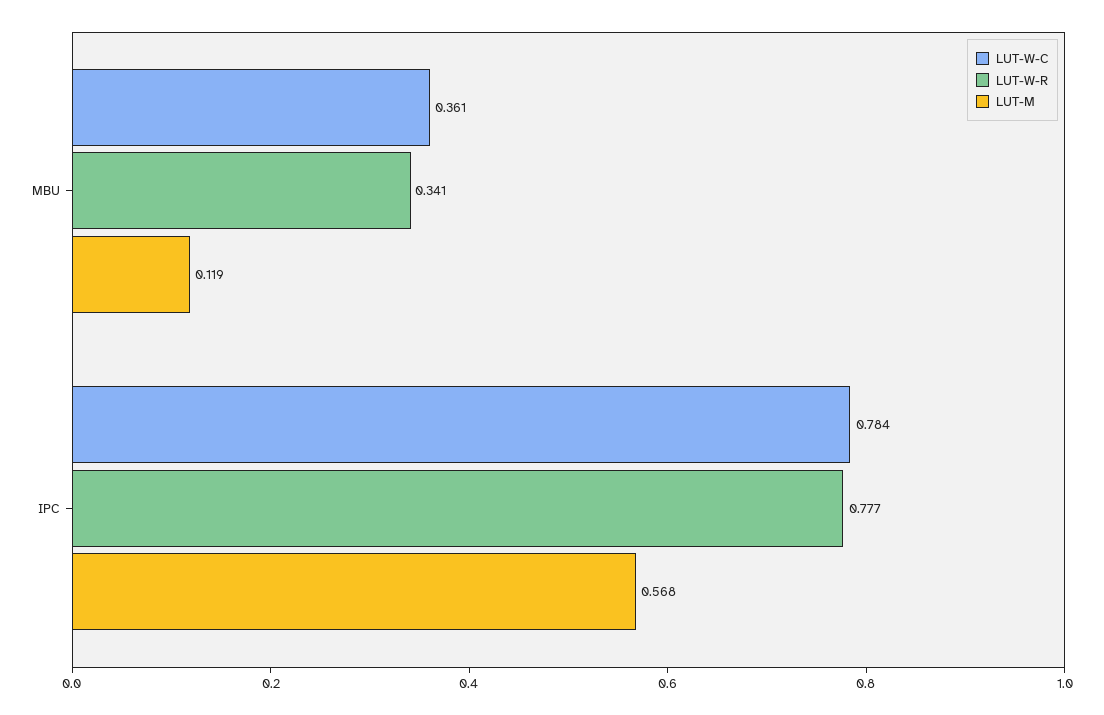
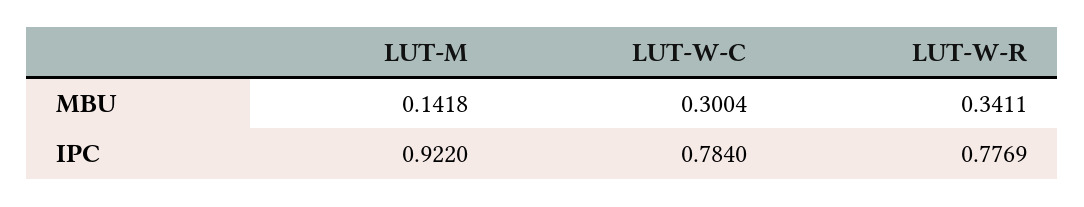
  {
    "LUT-W-C": {
-     "MBU": 0.361,
+     "MBU": 0.3004,
      "IPC": 0.784
    },
    "LUT-W-R": {
      "MBU": 0.3411,
      "IPC": 0.7769
    },
    "LUT-M": {
-     "MBU": 0.119,
+     "MBU": 0.1418,
-     "IPC": 0.568
+     "IPC": 0.922
    }
  }

